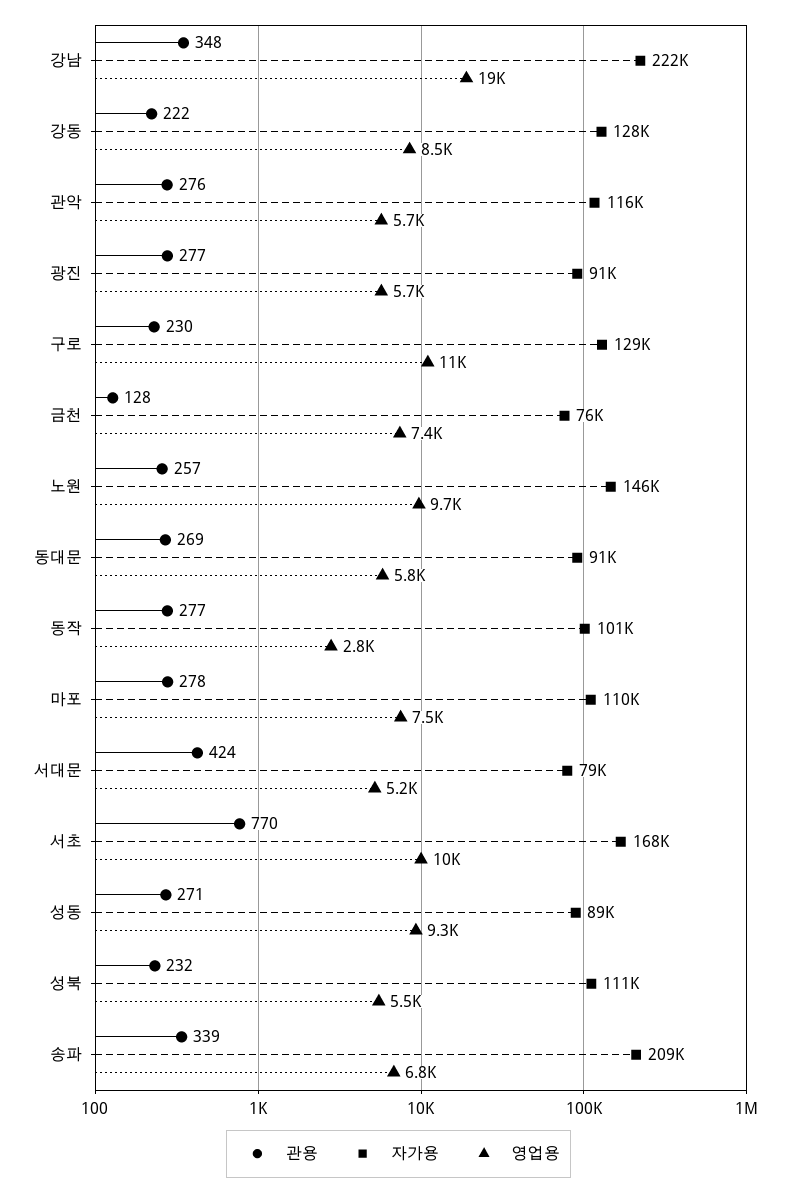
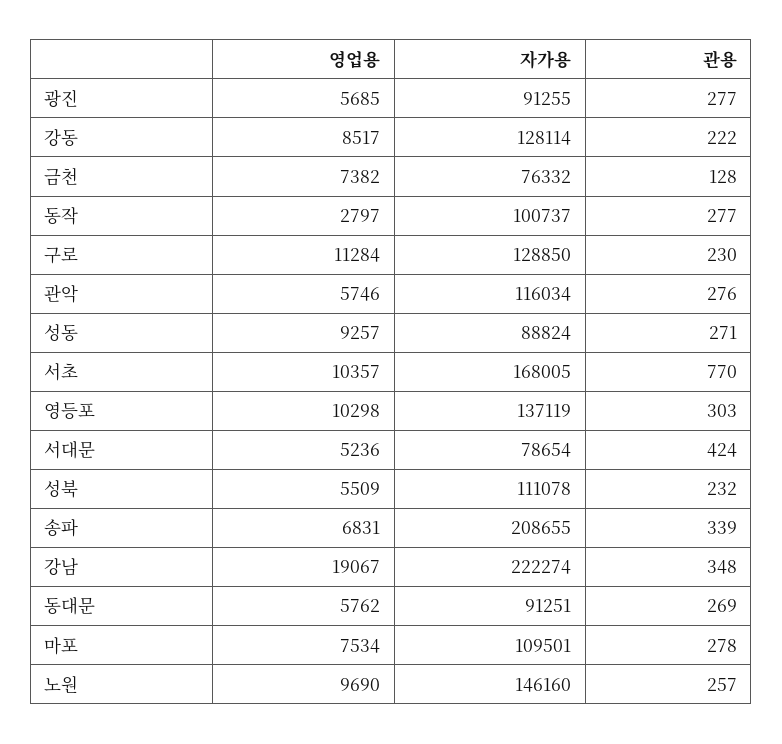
  {
    "관용": {
      "강남": 348,
      "강동": 222,
      "관악": 276,
      "광진": 277,
      "구로": 230,
      "금천": 128,
      "노원": 257,
      "동대문": 269,
      "동작": 277,
      "마포": 278,
      "서대문": 424,
      "서초": 770,
      "성동": 271,
      "성북": 232,
-     "송파": 339
+     "송파": 339,
+     "영등포": 303
    },
    "자가용": {
      "강남": 222274,
      "강동": 128114,
      "관악": 116034,
      "광진": 91255,
      "구로": 128850,
      "금천": 76332,
      "노원": 146160,
      "동대문": 91251,
      "동작": 100737,
      "마포": 109501,
      "서대문": 78654,
      "서초": 168005,
      "성동": 88824,
      "성북": 111078,
-     "송파": 208655
+     "송파": 208655,
+     "영등포": 137119
    },
    "영업용": {
      "강남": 19067,
      "강동": 8517,
      "관악": 5746,
      "광진": 5685,
      "구로": 11284,
      "금천": 7382,
      "노원": 9690,
      "동대문": 5762,
      "동작": 2797,
      "마포": 7534,
      "서대문": 5236,
      "서초": 10357,
      "성동": 9257,
      "성북": 5509,
-     "송파": 6831
+     "송파": 6831,
+     "영등포": 10298
    }
  }

